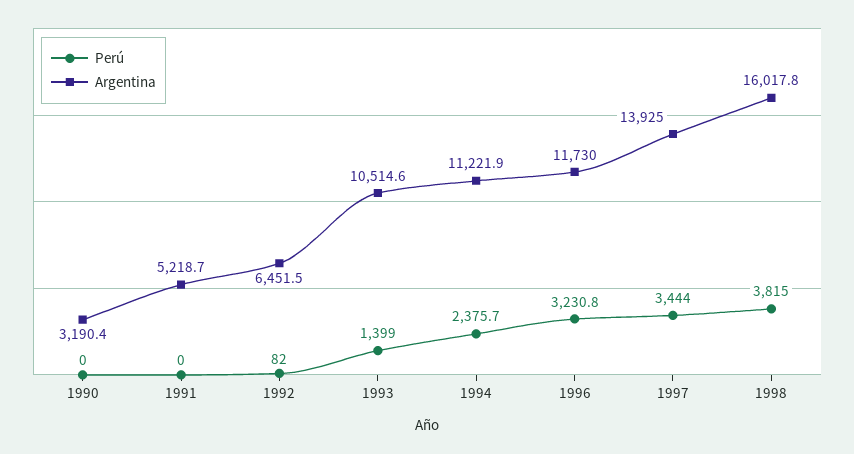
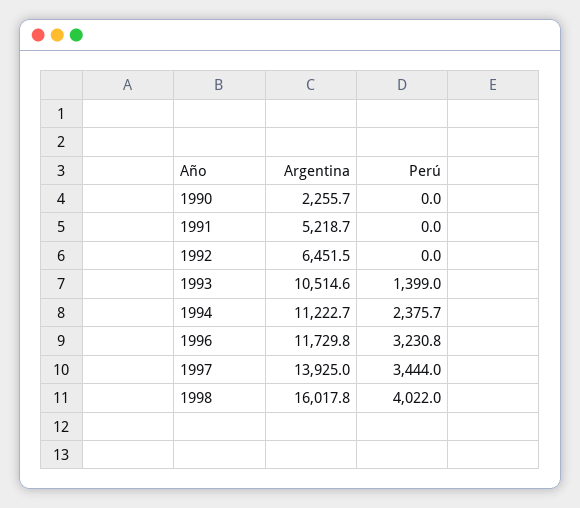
  {
    "Perú": {
      "1990": 0,
      "1991": 0,
-     "1992": 82,
+     "1992": 0,
      "1993": 1399,
      "1994": 2375.7,
      "1996": 3230.8,
      "1997": 3444,
-     "1998": 3815
+     "1998": 4022
    },
    "Argentina": {
-     "1990": 3190.4,
+     "1990": 2255.7,
      "1991": 5218.7,
      "1992": 6451.5,
      "1993": 10514.6,
-     "1994": 11221.9,
+     "1994": 11222.7,
-     "1996": 11730,
+     "1996": 11729.8,
      "1997": 13925,
      "1998": 16017.8
    }
  }

